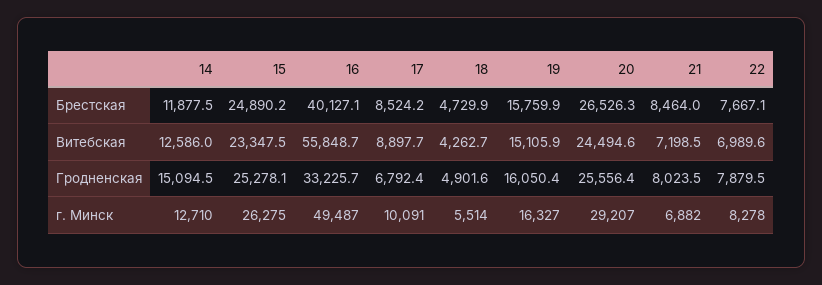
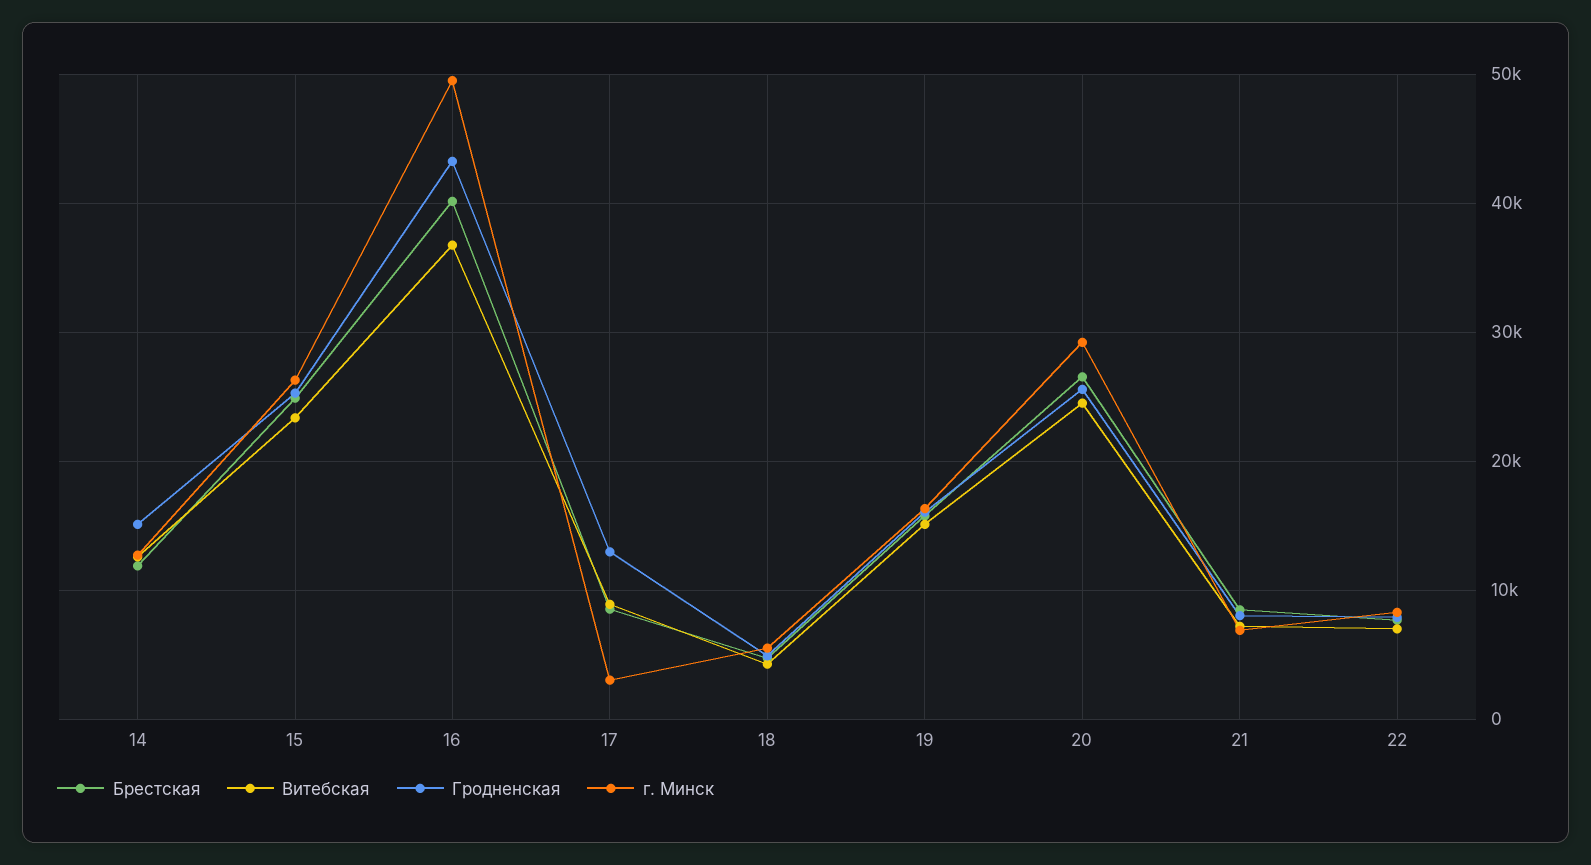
  {
    "Брестская": {
      "14": 11877.5,
      "15": 24890.2,
      "16": 40127.1,
      "17": 8524.2,
      "18": 4729.9,
      "19": 15759.9,
      "20": 26526.3,
      "21": 8464,
      "22": 7667.1
    },
    "Витебская": {
      "14": 12586,
      "15": 23347.5,
-     "16": 55848.7,
+     "16": 37000,
      "17": 8897.7,
      "18": 4262.7,
      "19": 15105.9,
      "20": 24494.6,
      "21": 7198.5,
      "22": 6989.6
    },
    "Гродненская": {
      "14": 15094.5,
      "15": 25278.1,
-     "16": 33225.7,
+     "16": 43000,
-     "17": 6792.4,
+     "17": 13000,
      "18": 4901.6,
      "19": 16050.4,
      "20": 25556.4,
      "21": 8023.5,
      "22": 7879.5
    },
    "г. Минск": {
      "14": 12710,
      "15": 26275,
      "16": 49487,
-     "17": 10091,
+     "17": 3000,
      "18": 5514,
      "19": 16327,
      "20": 29207,
      "21": 6882,
      "22": 8278
    }
  }

